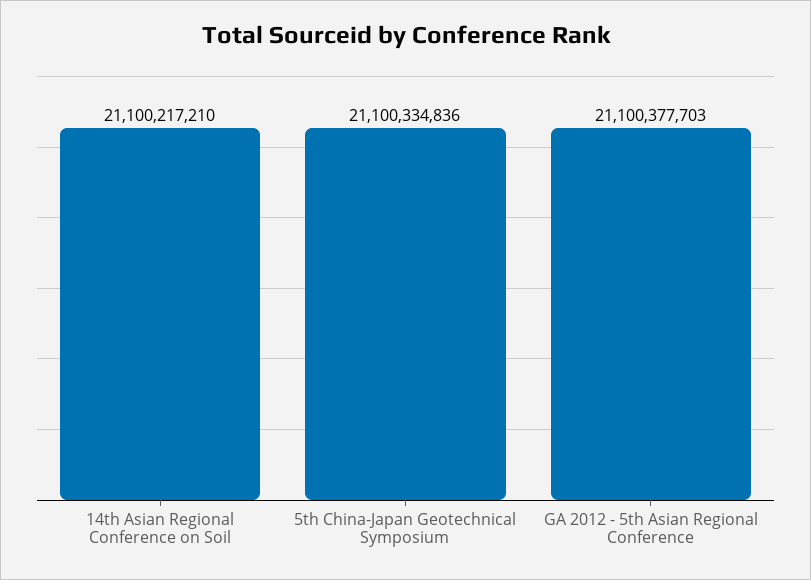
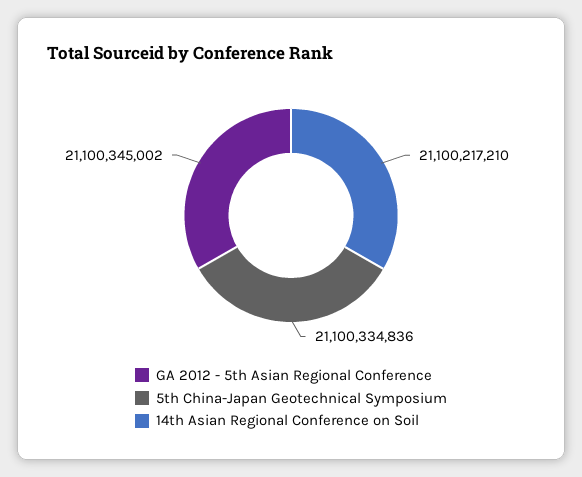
  {
    "14th Asian Regional Conference on Soil": 21100217210,
    "5th China-Japan Geotechnical Symposium": 21100334836,
-   "GA 2012 - 5th Asian Regional Conference": 21100377703
+   "GA 2012 - 5th Asian Regional Conference": 21100345002
  }

